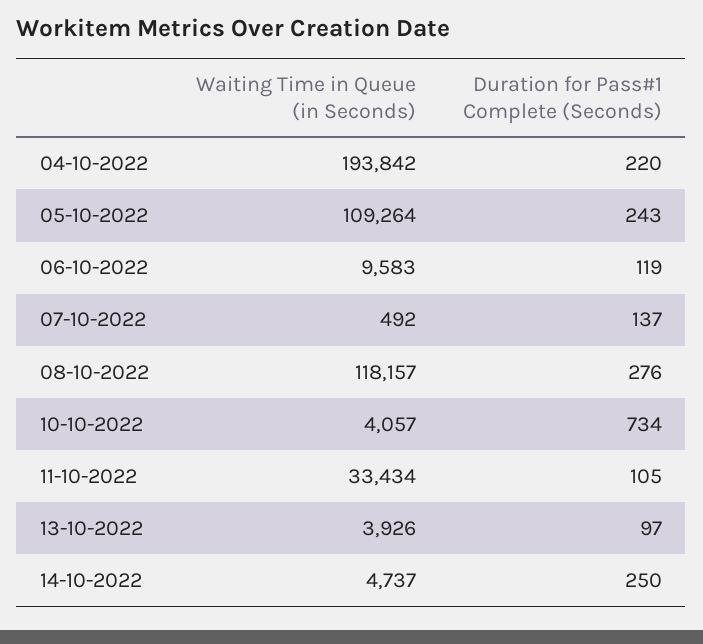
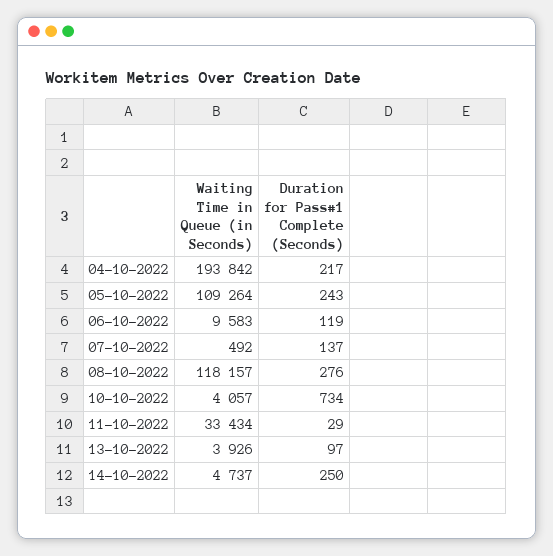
  {
    "Waiting Time in Queue (in Seconds)": {
      "04-10-2022": 193842,
      "05-10-2022": 109264,
      "06-10-2022": 9583,
      "07-10-2022": 492,
      "08-10-2022": 118157,
      "10-10-2022": 4057,
      "11-10-2022": 33434,
      "13-10-2022": 3926,
      "14-10-2022": 4737
    },
    "Duration for Pass#1 Complete (Seconds)": {
-     "04-10-2022": 220,
+     "04-10-2022": 217,
      "05-10-2022": 243,
      "06-10-2022": 119,
      "07-10-2022": 137,
      "08-10-2022": 276,
      "10-10-2022": 734,
-     "11-10-2022": 105,
+     "11-10-2022": 29,
      "13-10-2022": 97,
      "14-10-2022": 250
    }
  }

